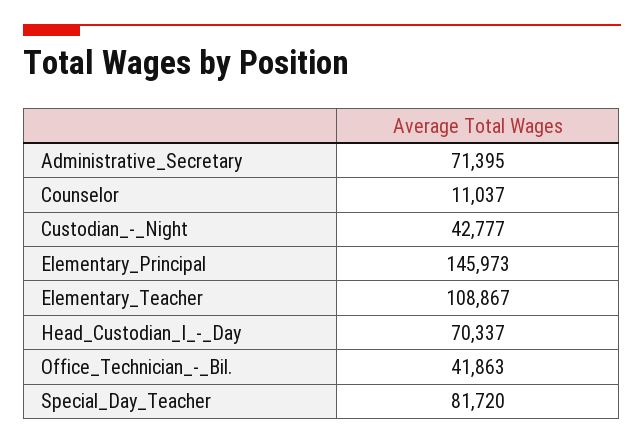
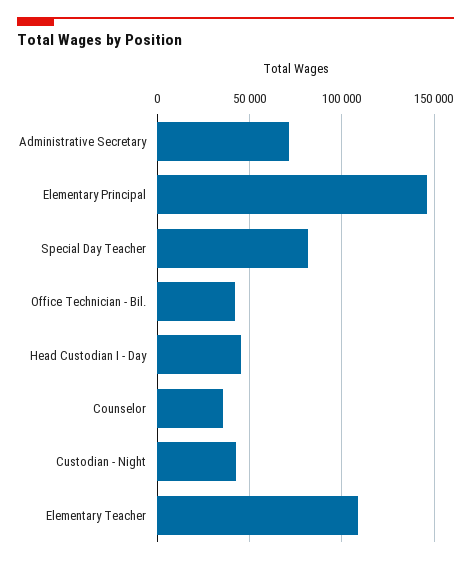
  {
    "Administrative_Secretary": 71395,
-   "Counselor": 11037,
+   "Counselor": 35000,
    "Custodian_-_Night": 42777,
    "Elementary_Principal": 145973,
    "Elementary_Teacher": 108867,
-   "Head_Custodian_I_-_Day": 70337,
+   "Head_Custodian_I_-_Day": 45000,
    "Office_Technician_-_Bil.": 41863,
    "Special_Day_Teacher": 81720
  }

